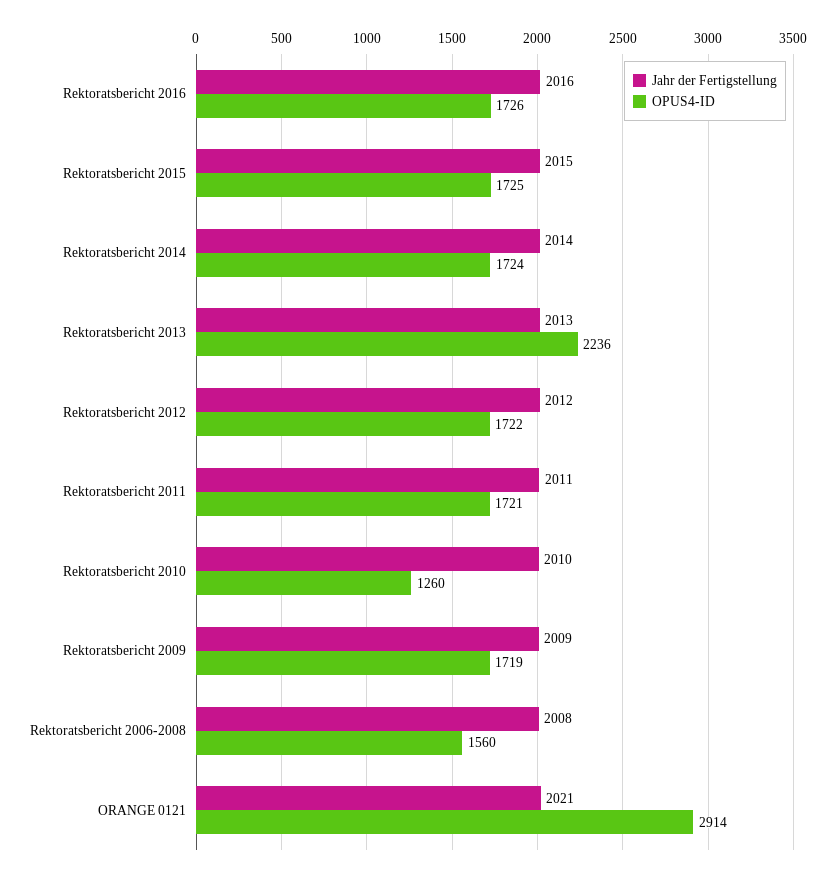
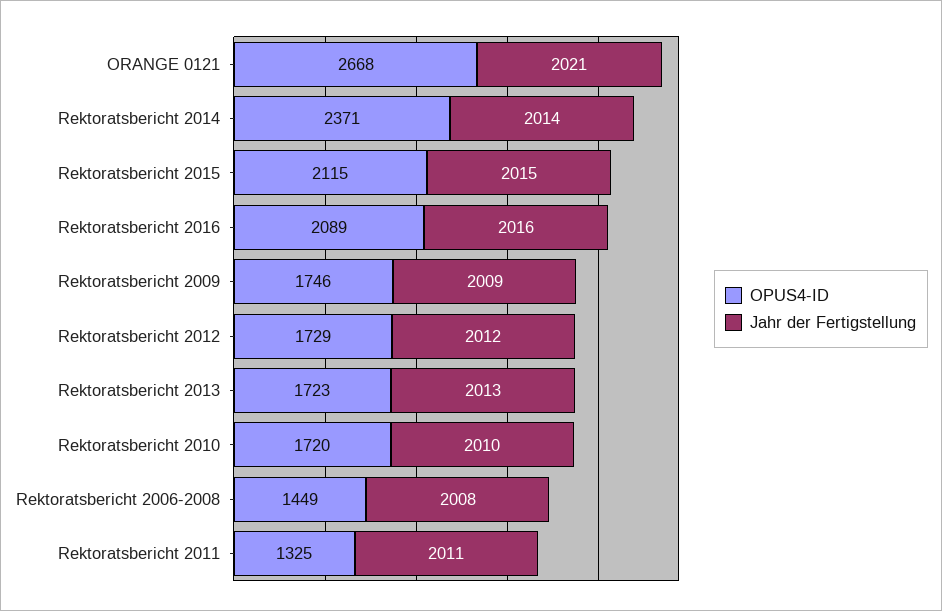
  {
    "Jahr der Fertigstellung": {
      "Rektoratsbericht 2016": 2016,
      "Rektoratsbericht 2015": 2015,
      "Rektoratsbericht 2014": 2014,
      "Rektoratsbericht 2013": 2013,
      "Rektoratsbericht 2012": 2012,
      "Rektoratsbericht 2011": 2011,
      "Rektoratsbericht 2010": 2010,
      "Rektoratsbericht 2009": 2009,
      "Rektoratsbericht 2006-2008": 2008,
      "ORANGE 0121": 2021
    },
    "OPUS4-ID": {
-     "Rektoratsbericht 2016": 1726,
+     "Rektoratsbericht 2016": 2089,
-     "Rektoratsbericht 2015": 1725,
+     "Rektoratsbericht 2015": 2115,
-     "Rektoratsbericht 2014": 1724,
+     "Rektoratsbericht 2014": 2371,
-     "Rektoratsbericht 2013": 2236,
+     "Rektoratsbericht 2013": 1723,
-     "Rektoratsbericht 2012": 1722,
+     "Rektoratsbericht 2012": 1729,
-     "Rektoratsbericht 2011": 1721,
+     "Rektoratsbericht 2011": 1325,
-     "Rektoratsbericht 2010": 1260,
+     "Rektoratsbericht 2010": 1720,
-     "Rektoratsbericht 2009": 1719,
+     "Rektoratsbericht 2009": 1746,
-     "Rektoratsbericht 2006-2008": 1560,
+     "Rektoratsbericht 2006-2008": 1449,
-     "ORANGE 0121": 2914
+     "ORANGE 0121": 2668
    }
  }

